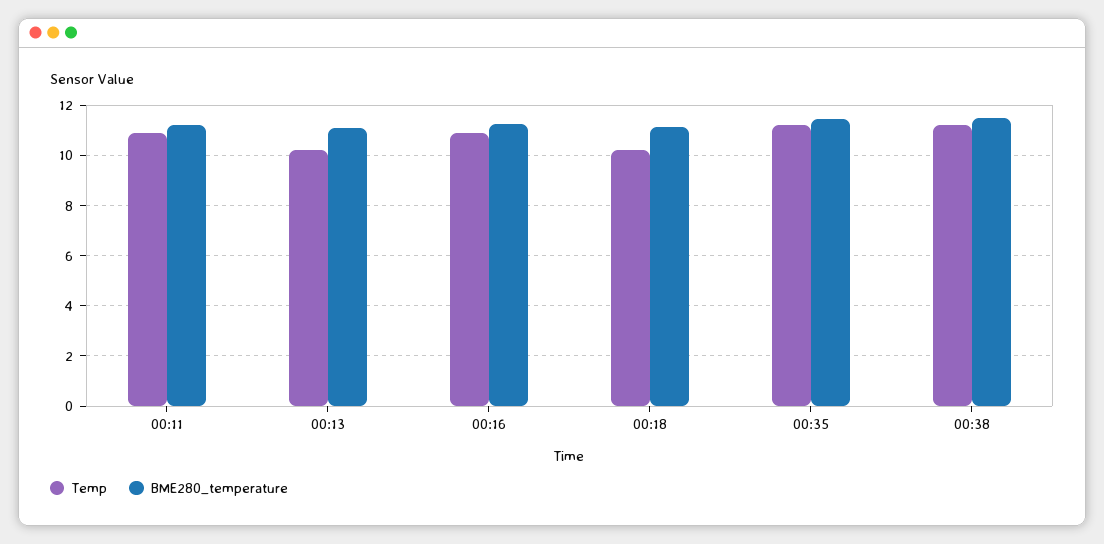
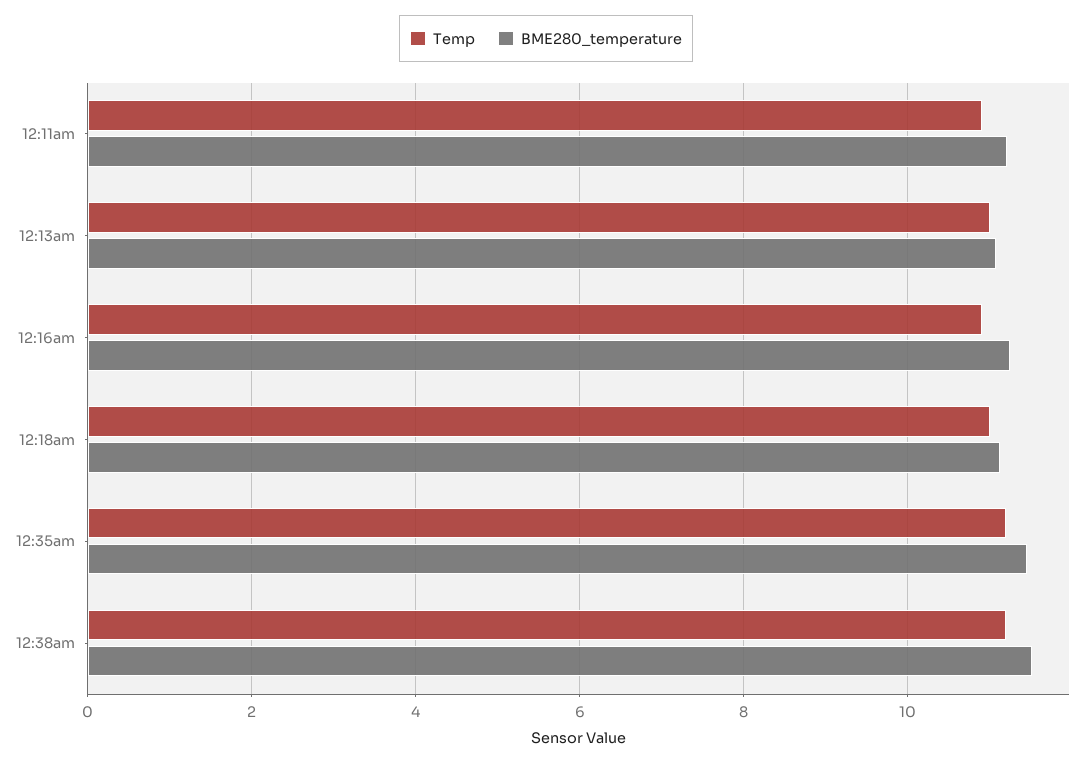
  {
    "Temp": {
      "00:11": 11,
-     "00:13": 10.25,
+     "00:13": 11,
      "00:16": 11,
-     "00:18": 10.25,
+     "00:18": 11,
      "00:35": 11.2,
      "00:38": 11.2
    },
    "BME280_temperature": {
      "00:11": 11.2,
      "00:13": 11,
      "00:16": 11.2,
      "00:18": 11.2,
      "00:35": 11.4,
      "00:38": 11.6
    }
  }

